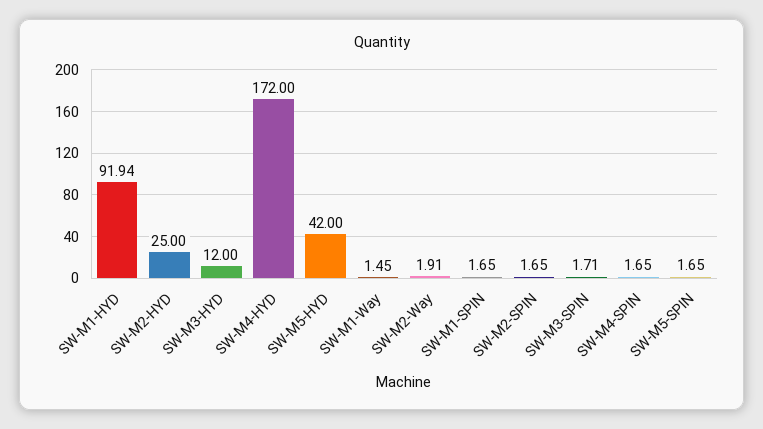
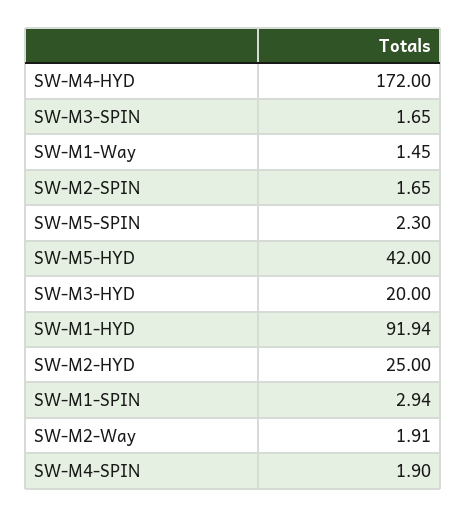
  {
    "SW-M1-HYD": 91.94,
    "SW-M2-HYD": 25,
-   "SW-M3-HYD": 12,
+   "SW-M3-HYD": 20,
    "SW-M4-HYD": 172,
    "SW-M5-HYD": 42,
    "SW-M1-Way": 1.45,
    "SW-M2-Way": 1.91,
-   "SW-M1-SPIN": 1.65,
+   "SW-M1-SPIN": 2.94,
    "SW-M2-SPIN": 1.65,
-   "SW-M3-SPIN": 1.71,
+   "SW-M3-SPIN": 1.65,
-   "SW-M4-SPIN": 1.65,
+   "SW-M4-SPIN": 1.9,
-   "SW-M5-SPIN": 1.65
+   "SW-M5-SPIN": 2.3
  }

